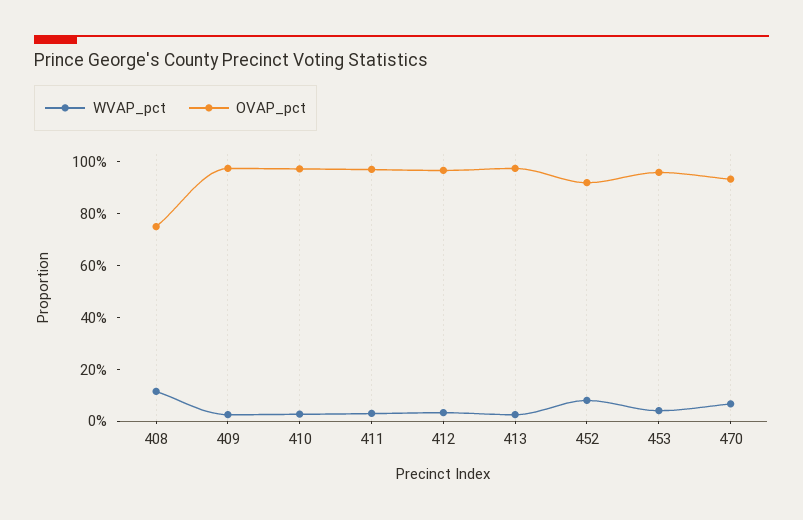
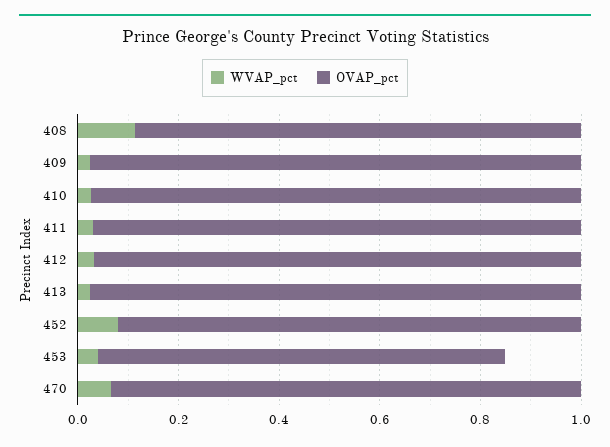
  {
    "WVAP_pct": {
      "408": 0.1,
      "409": 0.05,
      "410": 0.05,
      "411": 0.05,
      "412": 0.05,
      "413": 0,
      "452": 0.1,
      "453": 0.05,
      "470": 0.05
    },
    "OVAP_pct": {
-     "408": 0.75,
+     "408": 0.9,
      "409": 1,
      "410": 0.95,
      "411": 0.95,
      "412": 0.95,
      "413": 1,
      "452": 0.9,
-     "453": 0.95,
+     "453": 0.8,
      "470": 0.95
    }
  }

